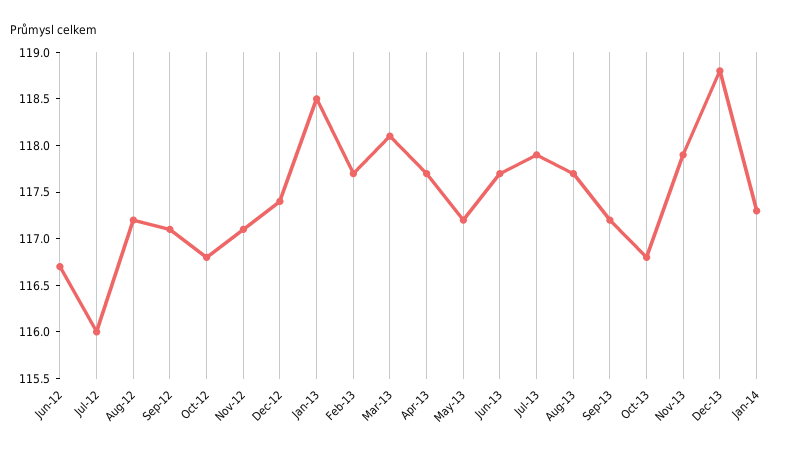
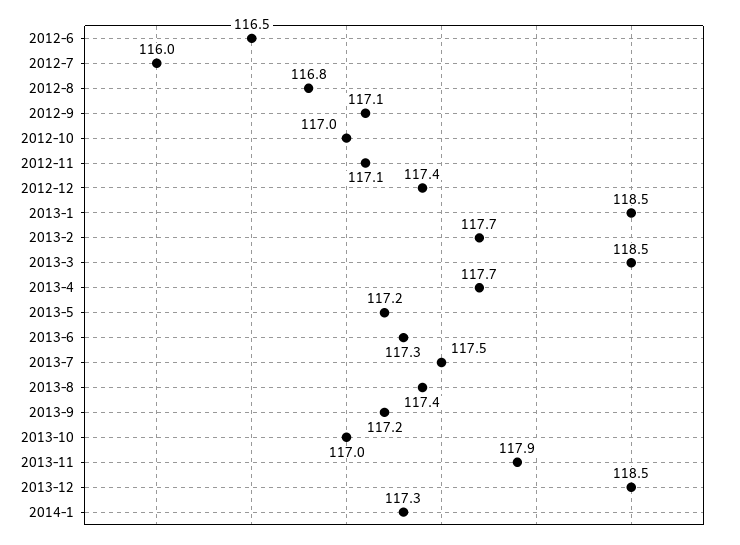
  {
-   "Jun-12": 116.7,
+   "Jun-12": 116.5,
    "Jul-12": 116,
-   "Aug-12": 117.2,
+   "Aug-12": 116.8,
    "Sep-12": 117.1,
-   "Oct-12": 116.8,
+   "Oct-12": 117,
    "Nov-12": 117.1,
    "Dec-12": 117.4,
    "Jan-13": 118.5,
    "Feb-13": 117.7,
-   "Mar-13": 118.1,
+   "Mar-13": 118.5,
    "Apr-13": 117.7,
    "May-13": 117.2,
-   "Jun-13": 117.7,
+   "Jun-13": 117.3,
-   "Jul-13": 117.9,
+   "Jul-13": 117.5,
-   "Aug-13": 117.7,
+   "Aug-13": 117.4,
    "Sep-13": 117.2,
-   "Oct-13": 116.8,
+   "Oct-13": 117,
    "Nov-13": 117.9,
-   "Dec-13": 118.8,
+   "Dec-13": 118.5,
    "Jan-14": 117.3
  }

